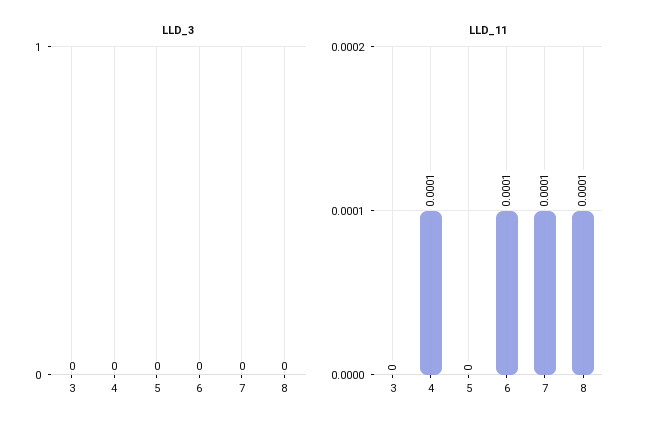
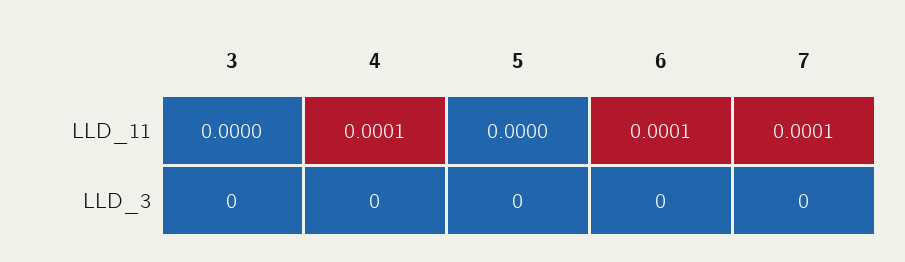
  {
    "LLD_3": {
      "3": 0,
      "4": 0,
      "5": 0,
      "6": 0,
-     "7": 0,
+     "7": 0
-     "8": 0
    },
    "LLD_11": {
      "3": 0,
      "4": 0.0001,
      "5": 0,
      "6": 0.0001,
-     "7": 0.0001,
+     "7": 0.0001
-     "8": 0.0001
    }
  }

